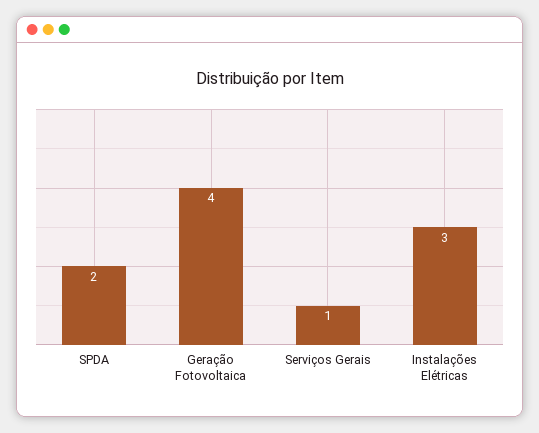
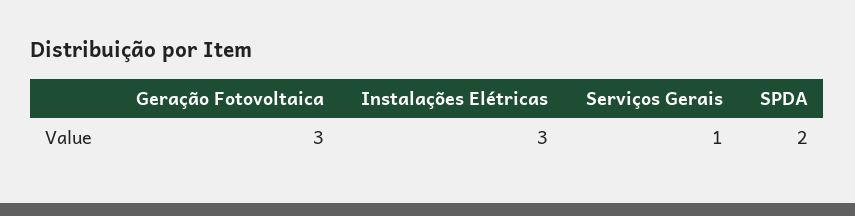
  {
    "SPDA": 2,
-   "Geração Fotovoltaica": 4,
+   "Geração Fotovoltaica": 3,
    "Serviços Gerais": 1,
    "Instalações Elétricas": 3
  }

